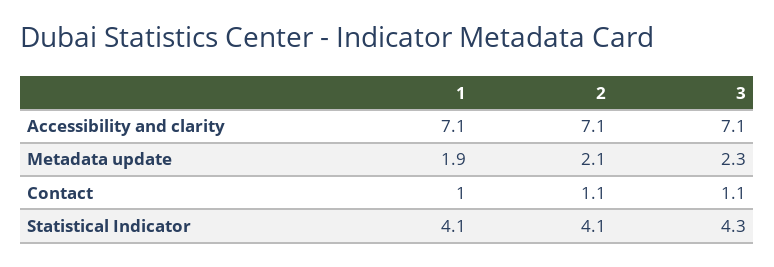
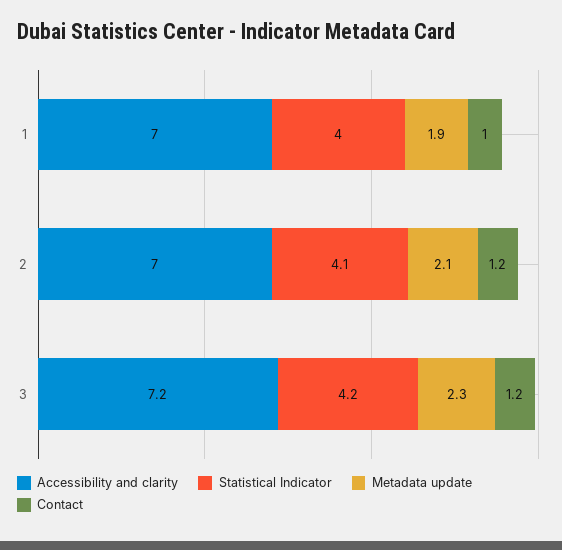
  {
    "Accessibility and clarity": {
-     "1": 7.1,
+     "1": 7,
-     "2": 7.1,
+     "2": 7,
-     "3": 7.1
+     "3": 7.2
    },
    "Metadata update": {
      "1": 1.9,
      "2": 2.1,
      "3": 2.3
    },
    "Contact": {
      "1": 1,
-     "2": 1.1,
+     "2": 1.2,
-     "3": 1.1
+     "3": 1.2
    },
    "Statistical Indicator": {
-     "1": 4.1,
+     "1": 4,
      "2": 4.1,
-     "3": 4.3
+     "3": 4.2
    }
  }

